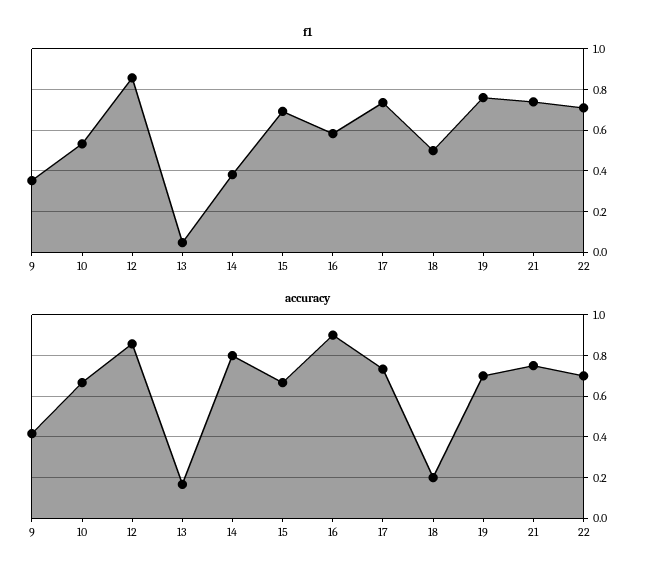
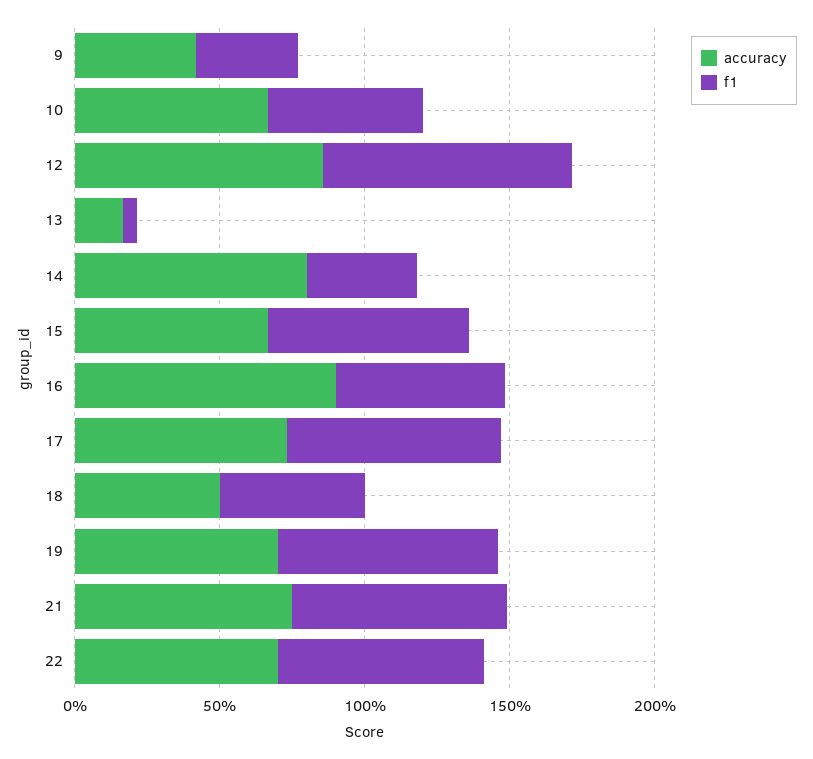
  {
    "f1": {
      "9": 0.35,
      "10": 0.55,
      "12": 0.85,
      "13": 0.05,
      "14": 0.4,
      "15": 0.7,
      "16": 0.6,
      "17": 0.75,
      "18": 0.5,
      "19": 0.75,
      "21": 0.75,
      "22": 0.7
    },
    "accuracy": {
      "9": 0.4,
      "10": 0.65,
      "12": 0.85,
      "13": 0.15,
      "14": 0.8,
      "15": 0.65,
      "16": 0.9,
      "17": 0.75,
-     "18": 0.2,
+     "18": 0.5,
      "19": 0.7,
      "21": 0.75,
      "22": 0.7
    }
  }

